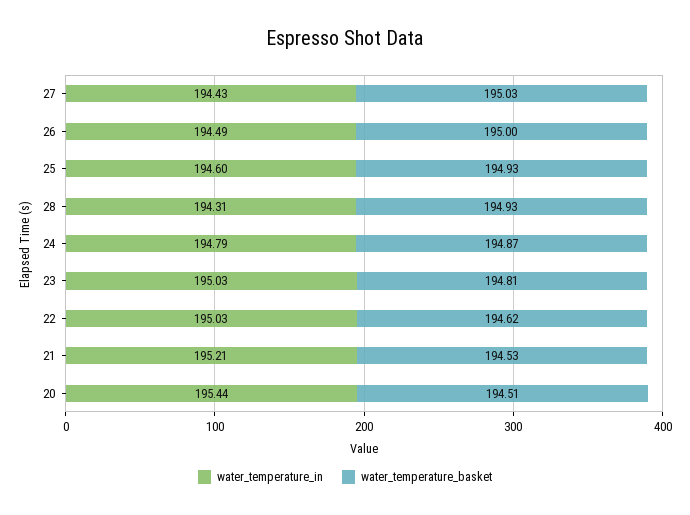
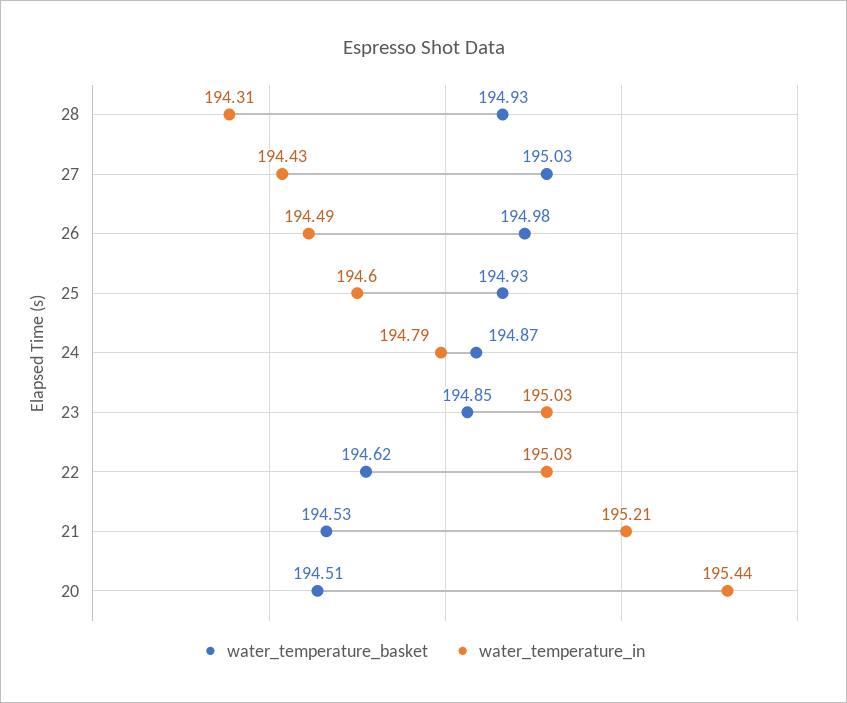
  {
    "water_temperature_in": {
      "27": 194.43,
      "26": 194.49,
      "25": 194.6,
      "28": 194.31,
      "24": 194.79,
      "23": 195.03,
      "22": 195.03,
      "21": 195.21,
      "20": 195.44
    },
    "water_temperature_basket": {
      "27": 195.03,
-     "26": 195,
+     "26": 194.98,
      "25": 194.93,
      "28": 194.93,
      "24": 194.87,
-     "23": 194.81,
+     "23": 194.85,
      "22": 194.62,
      "21": 194.53,
      "20": 194.51
    }
  }

